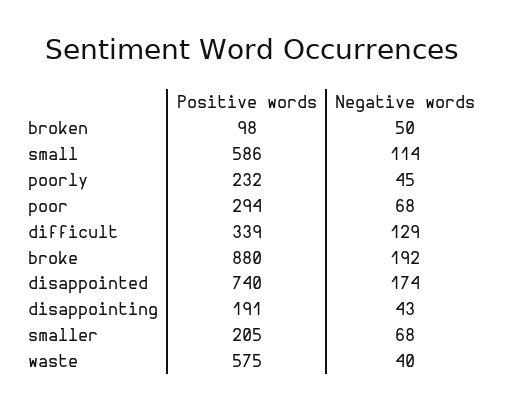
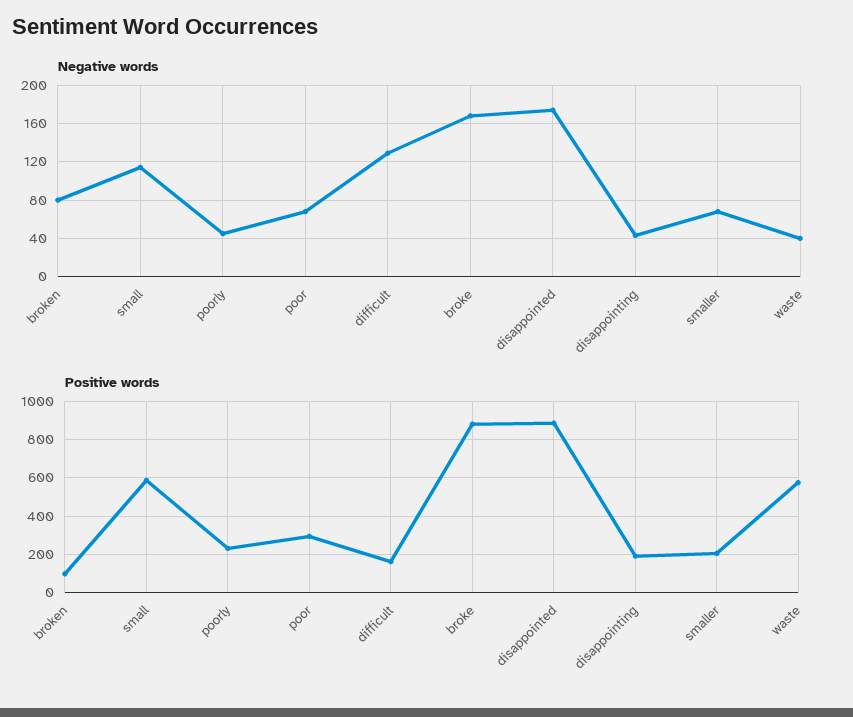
  {
    "Positive words": {
      "broken": 98,
      "small": 586,
      "poorly": 232,
      "poor": 294,
-     "difficult": 339,
+     "difficult": 150,
      "broke": 880,
-     "disappointed": 740,
+     "disappointed": 900,
      "disappointing": 191,
      "smaller": 205,
      "waste": 575
    },
    "Negative words": {
-     "broken": 50,
+     "broken": 80,
      "small": 114,
      "poorly": 45,
      "poor": 68,
      "difficult": 129,
-     "broke": 192,
+     "broke": 170,
      "disappointed": 174,
      "disappointing": 43,
      "smaller": 68,
      "waste": 40
    }
  }

